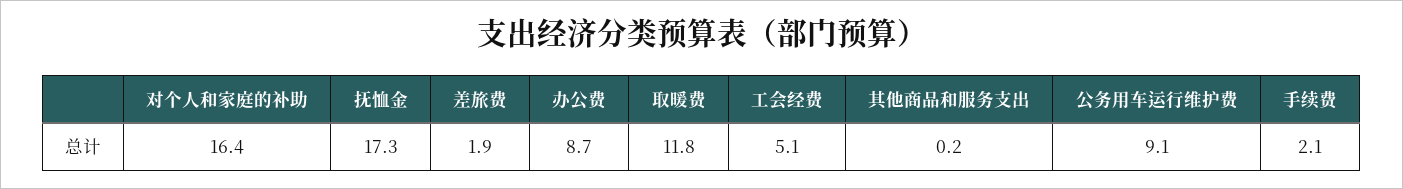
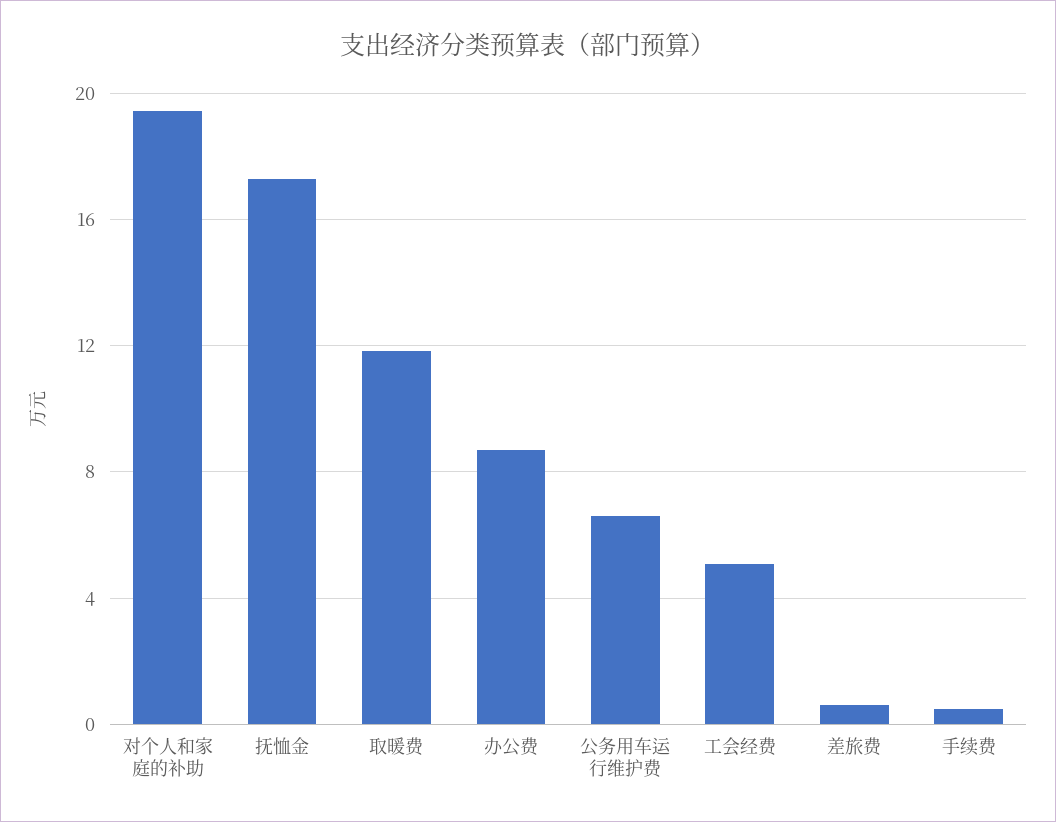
  {
-   "对个人和家庭的补助": 16.4,
+   "对个人和家庭的补助": 19.5,
    "抚恤金": 17.3,
-   "差旅费": 1.9,
+   "差旅费": 0.5,
    "办公费": 8.7,
    "取暖费": 11.8,
    "工会经费": 5.1,
-   "其他商品和服务支出": 0.2,
-   "公务用车运行维护费": 9.1,
+   "公务用车运行维护费": 6.5,
-   "手续费": 2.1
+   "手续费": 0.5
  }

